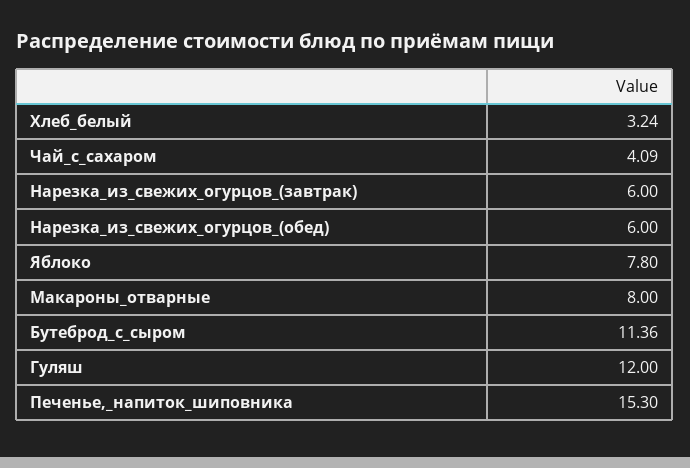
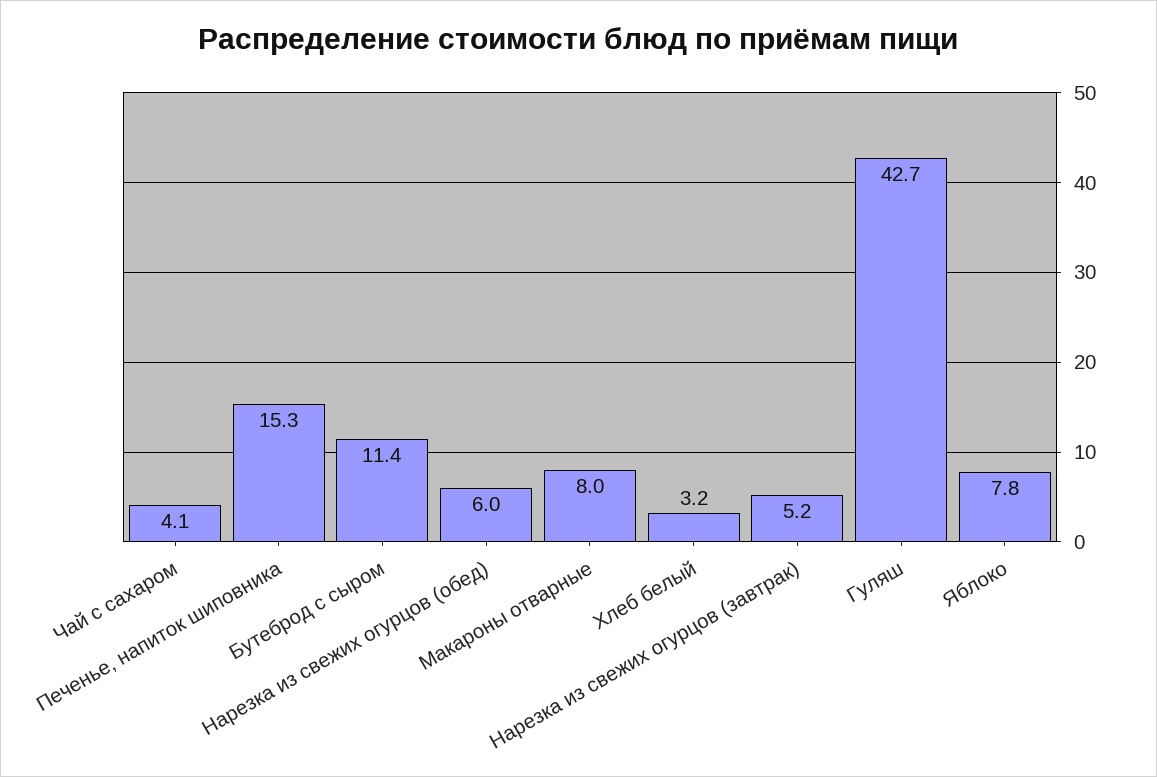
  {
    "Хлеб_белый": 3.24,
    "Чай_с_сахаром": 4.09,
-   "Нарезка_из_свежих_огурцов_(завтрак)": 6,
+   "Нарезка_из_свежих_огурцов_(завтрак)": 5.2,
    "Нарезка_из_свежих_огурцов_(обед)": 6,
    "Яблоко": 7.8,
    "Макароны_отварные": 8,
    "Бутеброд_с_сыром": 11.36,
-   "Гуляш": 12,
+   "Гуляш": 42.7,
    "Печенье,_напиток_шиповника": 15.3
  }

